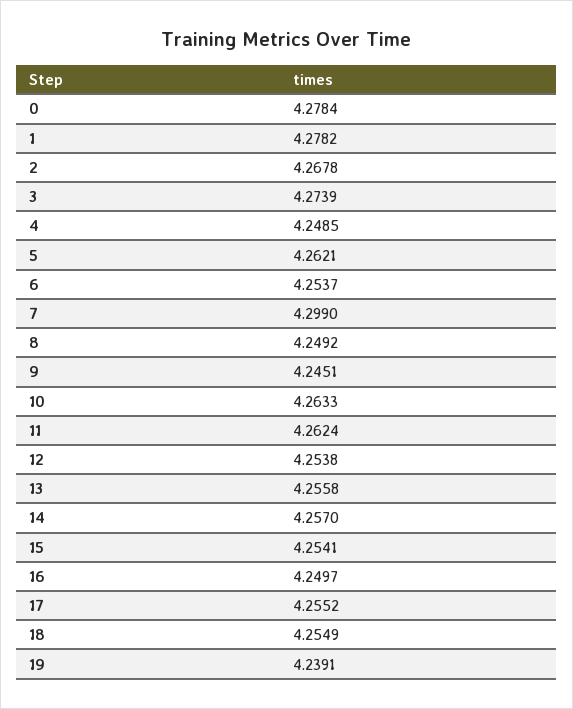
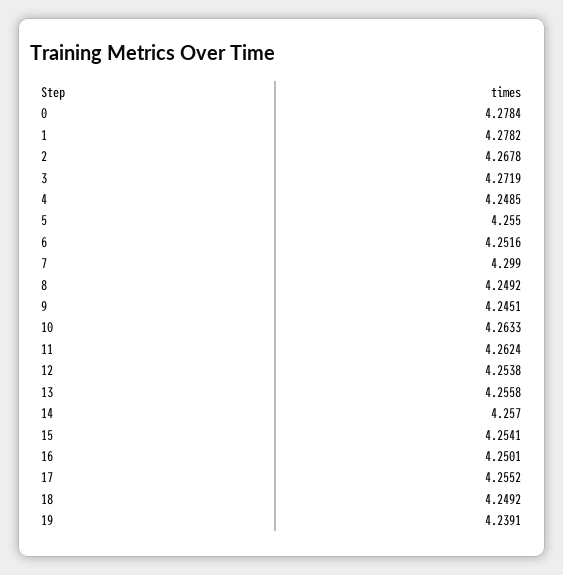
  {
    "0": 4.2784,
    "1": 4.2782,
    "2": 4.2678,
-   "3": 4.2739,
+   "3": 4.2719,
    "4": 4.2485,
-   "5": 4.2621,
+   "5": 4.255,
-   "6": 4.2537,
+   "6": 4.2516,
    "7": 4.299,
    "8": 4.2492,
    "9": 4.2451,
    "10": 4.2633,
    "11": 4.2624,
    "12": 4.2538,
    "13": 4.2558,
    "14": 4.257,
    "15": 4.2541,
-   "16": 4.2497,
+   "16": 4.2501,
    "17": 4.2552,
-   "18": 4.2549,
+   "18": 4.2492,
    "19": 4.2391
  }

